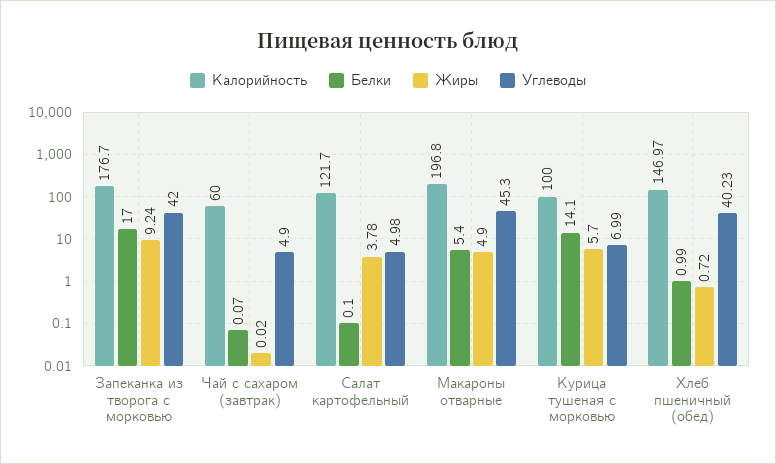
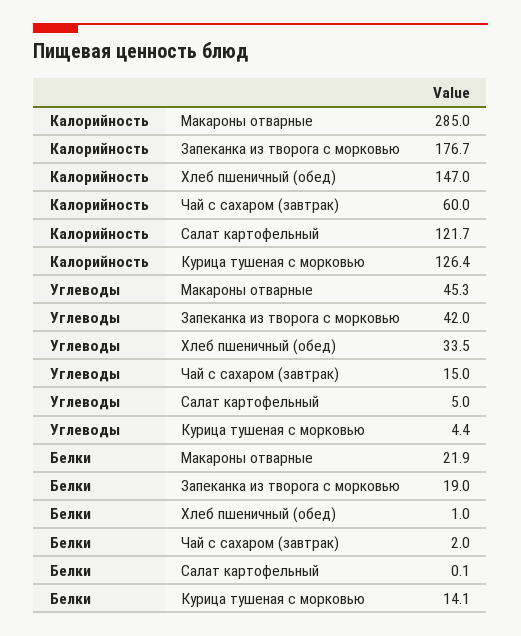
  {
    "Калорийность": {
      "Запеканка из творога с морковью": 176.7,
      "Чай с сахаром (завтрак)": 60,
      "Салат картофельный": 121.7,
-     "Макароны отварные": 196.8,
+     "Макароны отварные": 285,
-     "Курица тушеная с морковью": 100,
+     "Курица тушеная с морковью": 126.4,
      "Хлеб пшеничный (обед)": 146.97
    },
    "Белки": {
-     "Запеканка из творога с морковью": 17,
+     "Запеканка из творога с морковью": 19,
-     "Чай с сахаром (завтрак)": 0.07,
+     "Чай с сахаром (завтрак)": 2,
      "Салат картофельный": 0.1,
-     "Макароны отварные": 5.4,
+     "Макароны отварные": 21.9,
      "Курица тушеная с морковью": 14.1,
      "Хлеб пшеничный (обед)": 0.99
    },
-   "Жиры": {
-     "Запеканка из творога с морковью": 9.24,
-     "Чай с сахаром (завтрак)": 0.02,
-     "Салат картофельный": 3.78,
-     "Макароны отварные": 4.9,
-     "Курица тушеная с морковью": 5.7,
-     "Хлеб пшеничный (обед)": 0.72
-   },
    "Углеводы": {
      "Запеканка из творога с морковью": 42,
-     "Чай с сахаром (завтрак)": 4.9,
+     "Чай с сахаром (завтрак)": 15,
      "Салат картофельный": 4.98,
      "Макароны отварные": 45.3,
-     "Курица тушеная с морковью": 6.99,
+     "Курица тушеная с морковью": 4.4,
-     "Хлеб пшеничный (обед)": 40.23
+     "Хлеб пшеничный (обед)": 33.5
    }
  }

